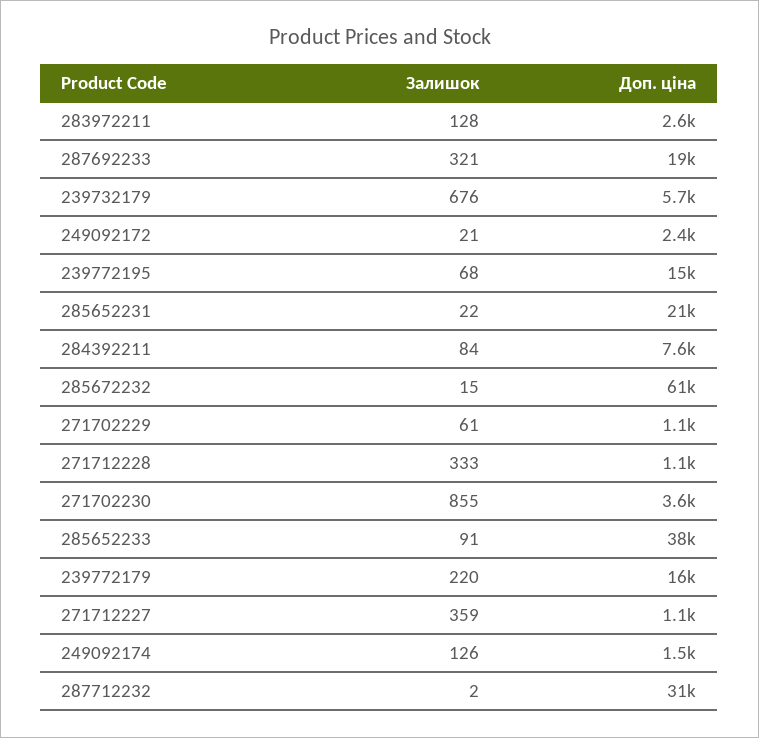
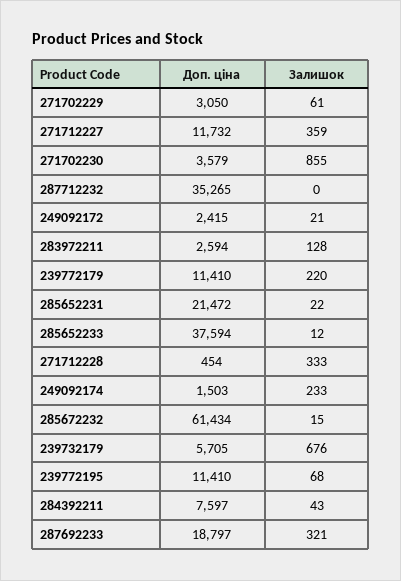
  {
    "Залишок": {
      "283972211": 128,
      "287692233": 321,
      "239732179": 676,
      "249092172": 21,
      "239772195": 68,
      "285652231": 22,
-     "284392211": 84,
+     "284392211": 43,
      "285672232": 15,
      "271702229": 61,
      "271712228": 333,
      "271702230": 855,
-     "285652233": 91,
+     "285652233": 12,
      "239772179": 220,
      "271712227": 359,
-     "249092174": 126,
+     "249092174": 233,
-     "287712232": 2
+     "287712232": 0
    },
    "Доп. ціна": {
      "283972211": 2594,
      "287692233": 18797,
      "239732179": 5705,
      "249092172": 2415,
-     "239772195": 15000,
+     "239772195": 11410,
      "285652231": 21472,
      "284392211": 7597,
      "285672232": 61434,
-     "271702229": 1100,
+     "271702229": 3050,
-     "271712228": 1100,
+     "271712228": 454,
      "271702230": 3579,
      "285652233": 37594,
-     "239772179": 16000,
+     "239772179": 11410,
-     "271712227": 1100,
+     "271712227": 11732,
      "249092174": 1503,
-     "287712232": 31000
+     "287712232": 35265
    }
  }

